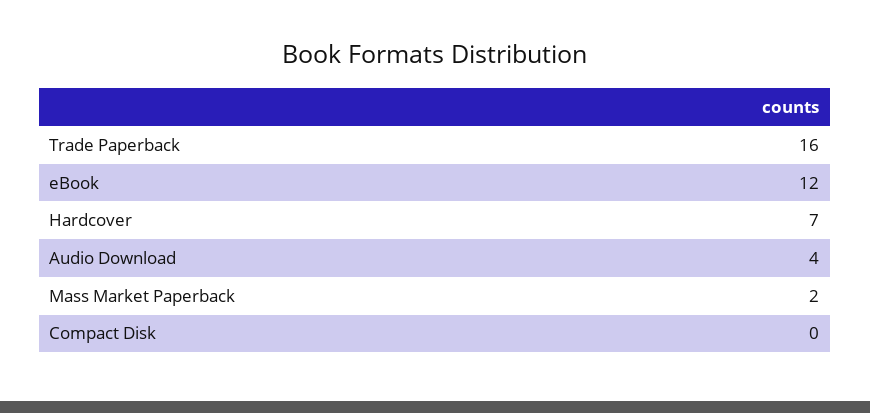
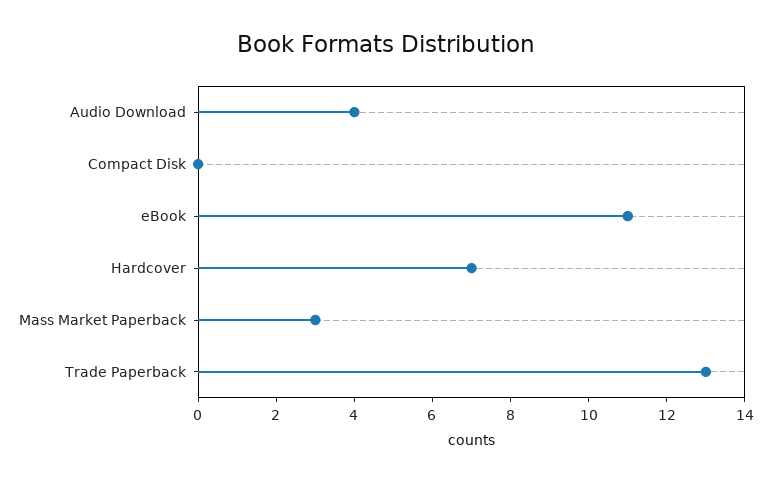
  {
-   "Trade Paperback": 16,
+   "Trade Paperback": 13,
-   "eBook": 12,
+   "eBook": 11,
    "Hardcover": 7,
    "Audio Download": 4,
-   "Mass Market Paperback": 2,
+   "Mass Market Paperback": 3,
    "Compact Disk": 0
  }

